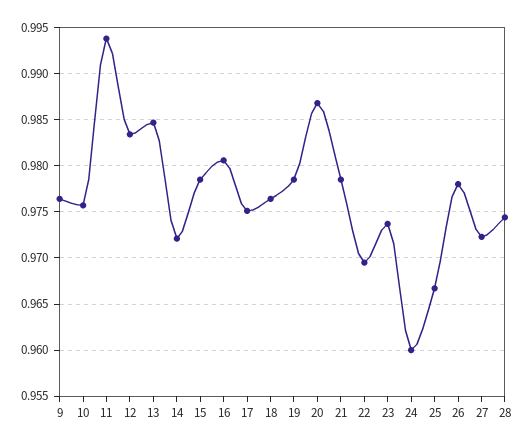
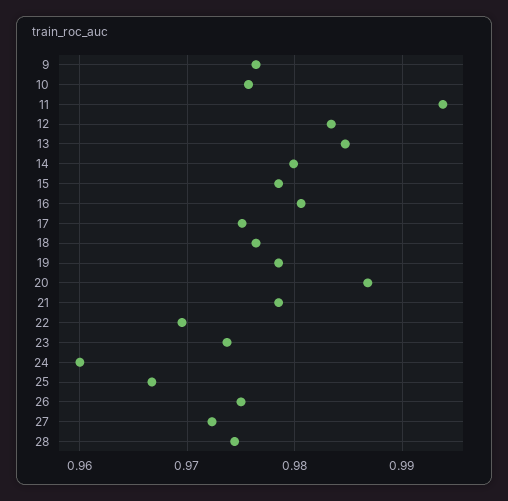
  {
    "9": 0.976,
    "10": 0.976,
    "11": 0.994,
    "12": 0.983,
    "13": 0.985,
-   "14": 0.972,
+   "14": 0.98,
    "15": 0.979,
    "16": 0.981,
    "17": 0.975,
    "18": 0.976,
    "19": 0.979,
    "20": 0.987,
    "21": 0.979,
    "22": 0.97,
    "23": 0.974,
    "24": 0.96,
    "25": 0.967,
-   "26": 0.978,
+   "26": 0.975,
    "27": 0.972,
    "28": 0.974
  }

